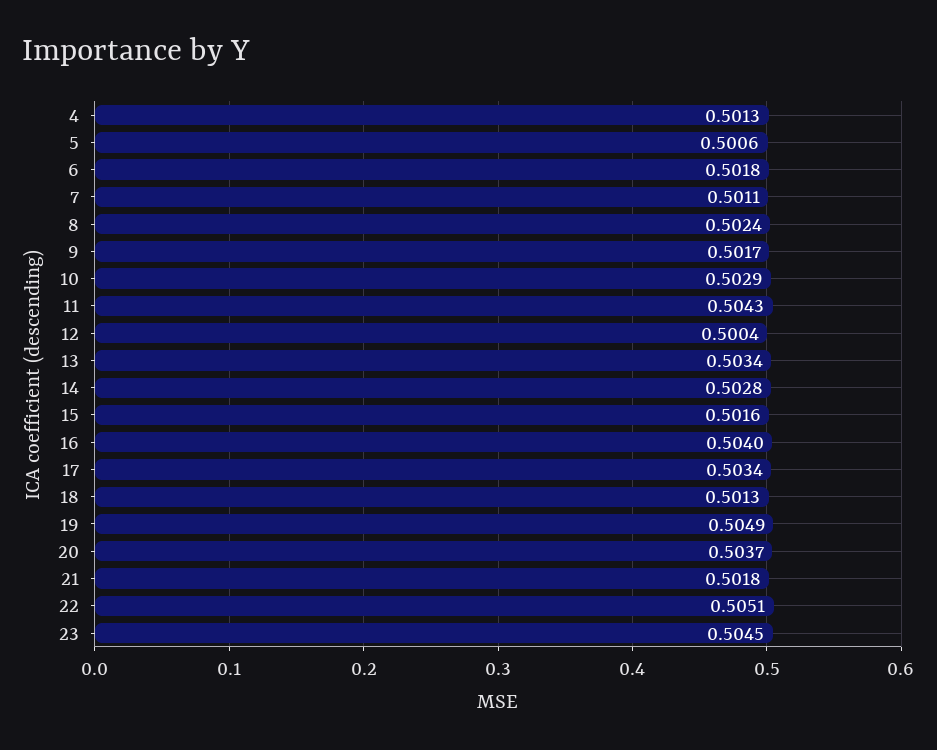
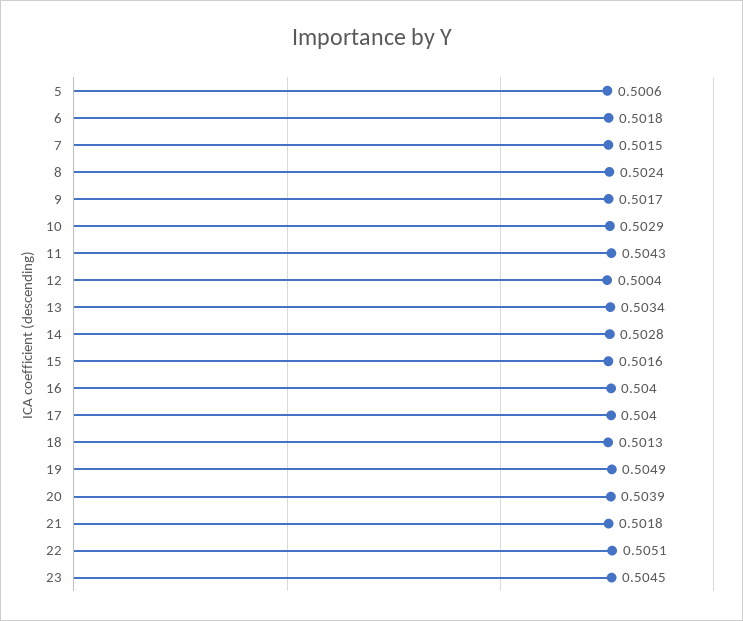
  {
-   "4": 0.5013,
    "5": 0.5006,
    "6": 0.5018,
-   "7": 0.5011,
+   "7": 0.5015,
    "8": 0.5024,
    "9": 0.5017,
    "10": 0.5029,
    "11": 0.5043,
    "12": 0.5004,
    "13": 0.5034,
    "14": 0.5028,
    "15": 0.5016,
    "16": 0.504,
-   "17": 0.5034,
+   "17": 0.504,
    "18": 0.5013,
    "19": 0.5049,
-   "20": 0.5037,
+   "20": 0.5039,
    "21": 0.5018,
    "22": 0.5051,
    "23": 0.5045
  }

